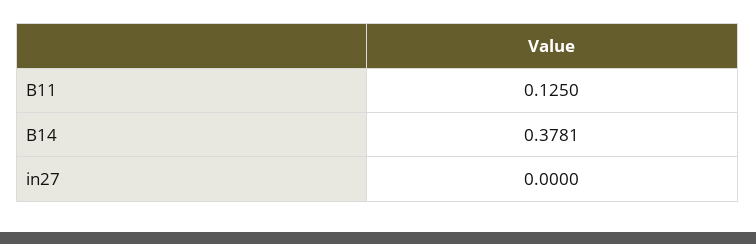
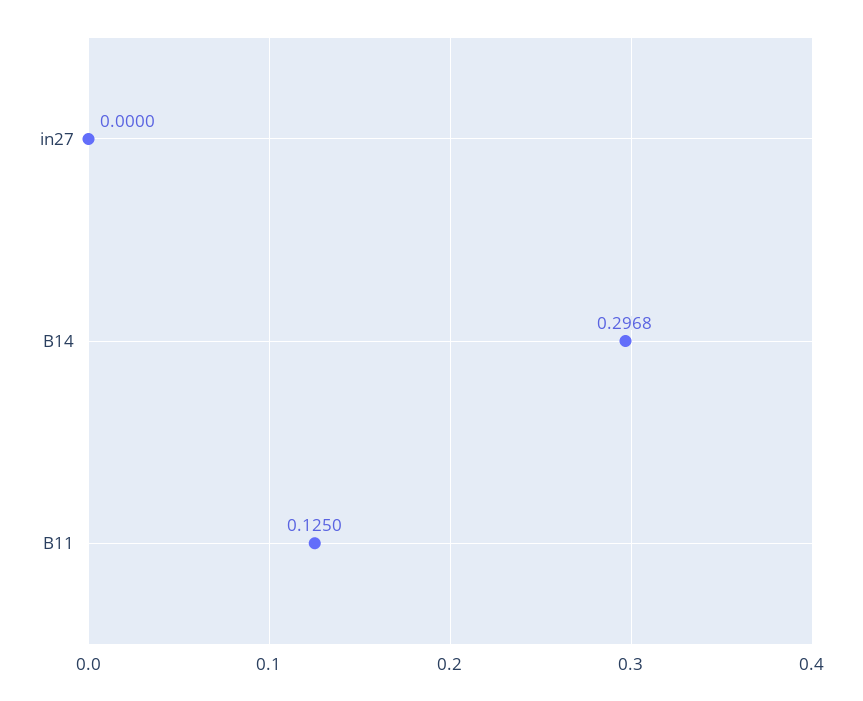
  {
    "B11": 0.125,
-   "B14": 0.3781,
+   "B14": 0.2968,
    "in27": 0
  }

